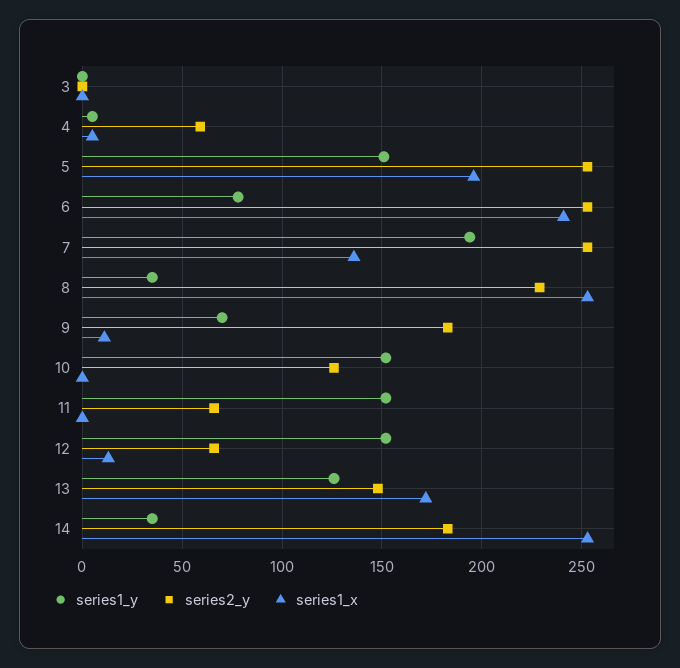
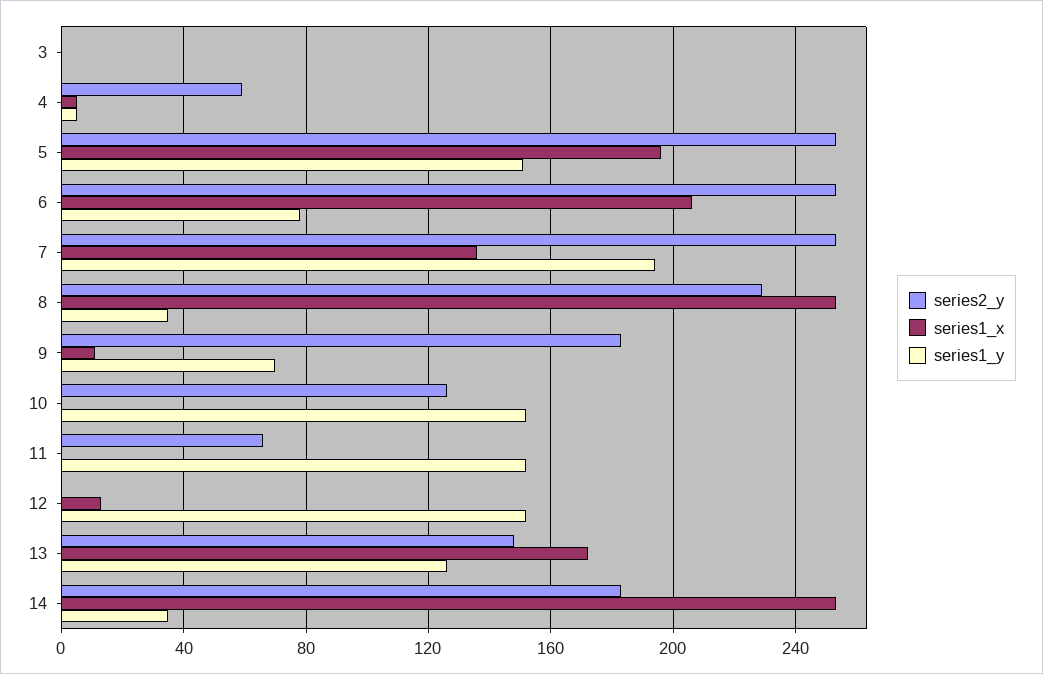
  {
    "series1_y": {
      "3": 0,
      "4": 5,
      "5": 150,
      "6": 80,
      "7": 195,
      "8": 35,
      "9": 70,
      "10": 150,
      "11": 150,
      "12": 150,
      "13": 125,
      "14": 35
    },
    "series2_y": {
      "3": 0,
      "4": 60,
      "5": 255,
      "6": 255,
      "7": 255,
      "8": 230,
      "9": 185,
      "10": 125,
      "11": 65,
-     "12": 65,
+     "12": 0,
      "13": 150,
      "14": 185
    },
    "series1_x": {
      "3": 0,
      "4": 5,
      "5": 195,
-     "6": 240,
+     "6": 205,
      "7": 135,
      "8": 255,
      "9": 10,
      "10": 0,
      "11": 0,
      "12": 15,
      "13": 170,
      "14": 255
    }
  }

